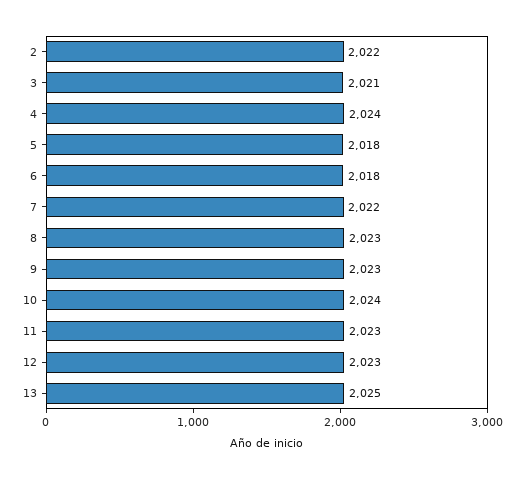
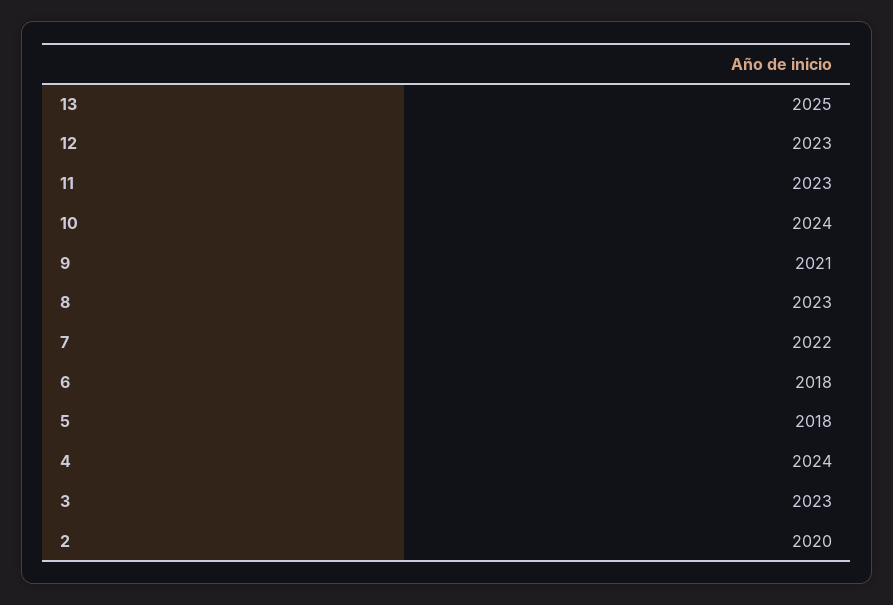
  {
-   "2": 2022,
+   "2": 2020,
-   "3": 2021,
+   "3": 2023,
    "4": 2024,
    "5": 2018,
    "6": 2018,
    "7": 2022,
    "8": 2023,
-   "9": 2023,
+   "9": 2021,
    "10": 2024,
    "11": 2023,
    "12": 2023,
    "13": 2025
  }

